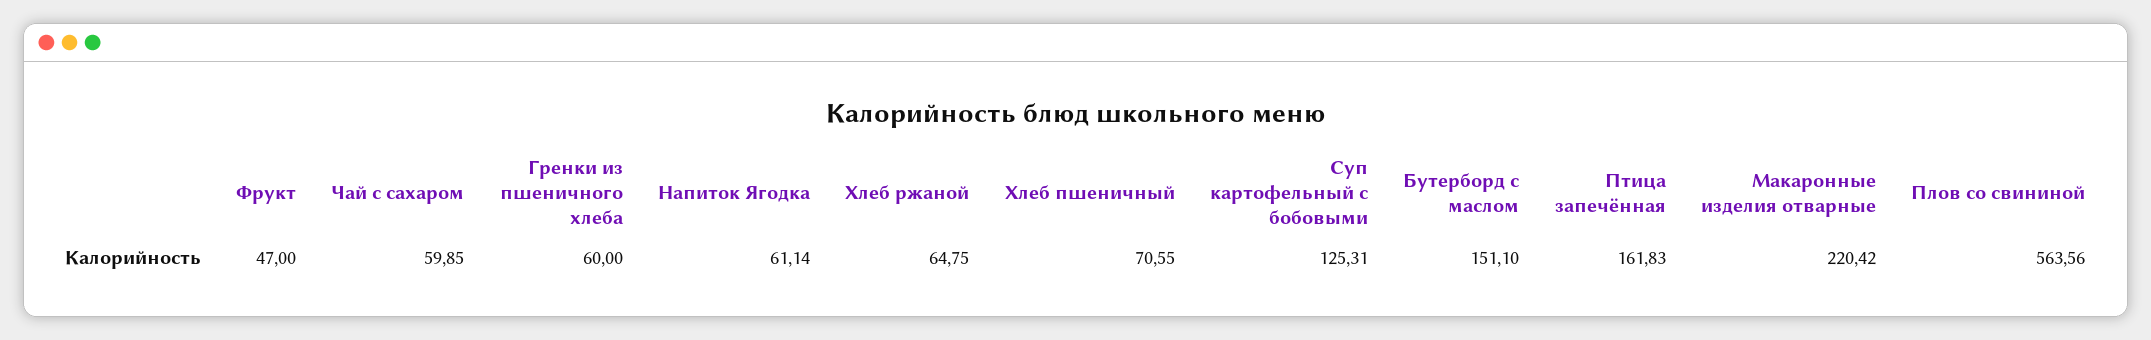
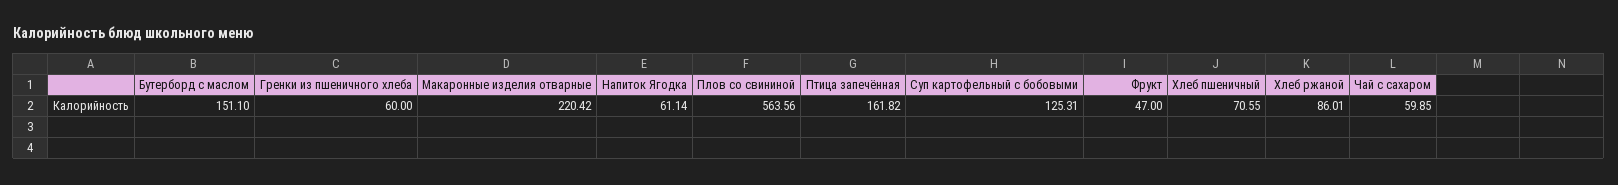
  {
    "Фрукт": 47,
    "Чай с сахаром": 59.85,
    "Гренки из пшеничного хлеба": 60,
    "Напиток Ягодка": 61.14,
-   "Хлеб ржаной": 64.75,
+   "Хлеб ржаной": 86.01,
    "Хлеб пшеничный": 70.55,
    "Суп картофельный с бобовыми": 125.31,
    "Бутерборд с маслом": 151.1,
-   "Птица запечённая": 161.83,
+   "Птица запечённая": 161.82,
    "Макаронные изделия отварные": 220.42,
    "Плов со свининой": 563.56
  }

